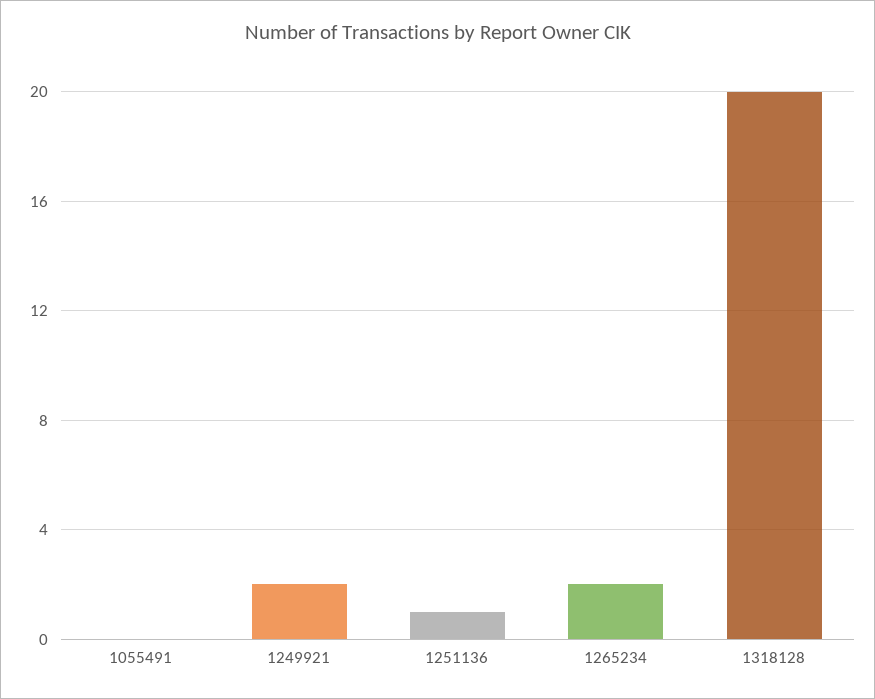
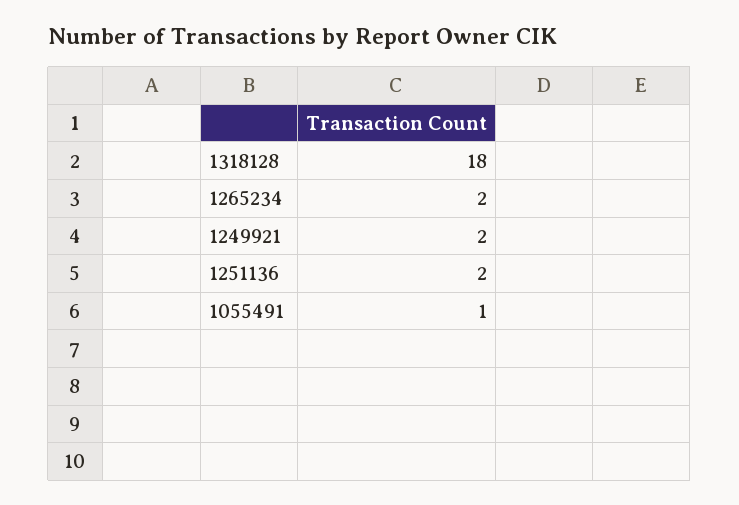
  {
-   "1055491": 0,
+   "1055491": 1,
    "1249921": 2,
-   "1251136": 1,
+   "1251136": 2,
    "1265234": 2,
-   "1318128": 20
+   "1318128": 18
  }

